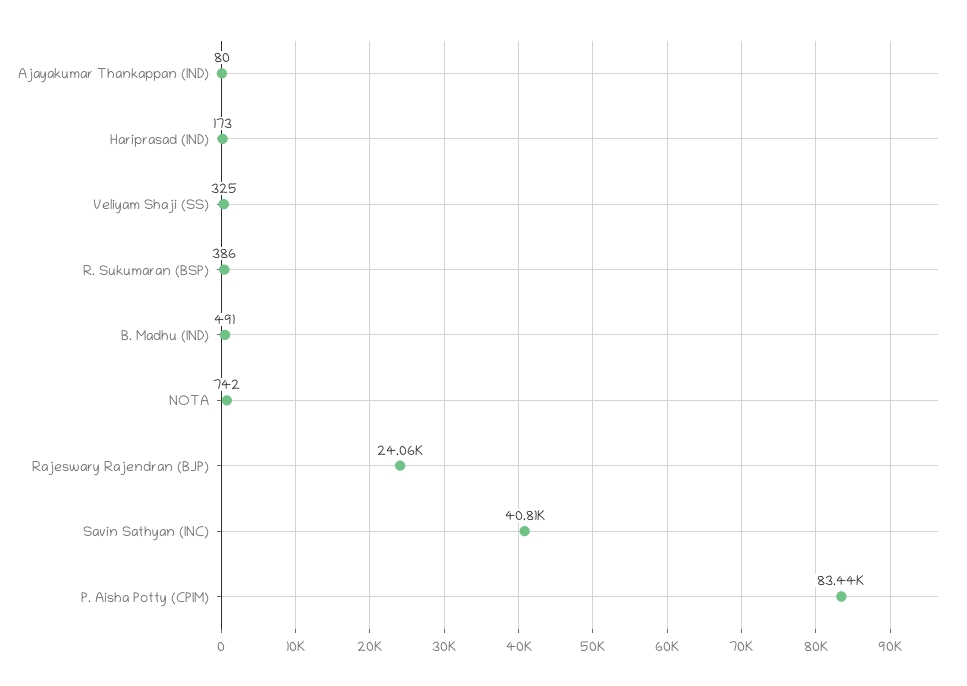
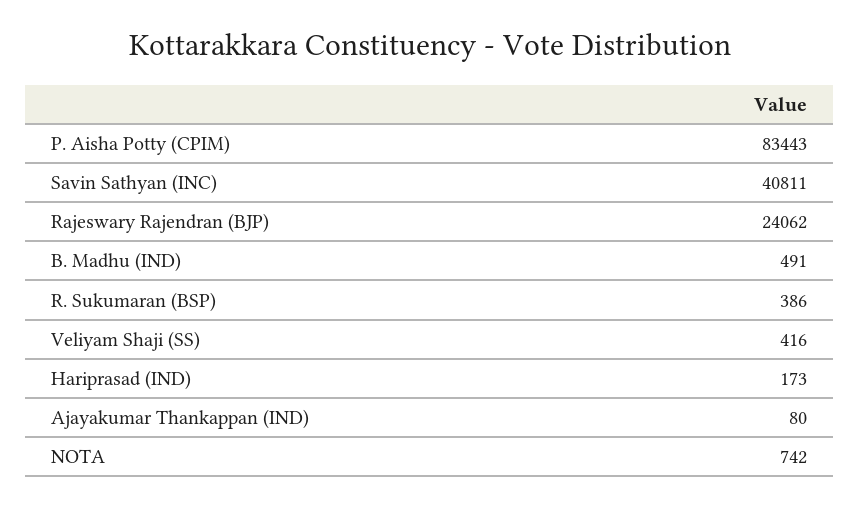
  {
    "Ajayakumar Thankappan (IND)": 80,
    "Hariprasad (IND)": 173,
-   "Veliyam Shaji (SS)": 325,
+   "Veliyam Shaji (SS)": 416,
    "R. Sukumaran (BSP)": 386,
    "B. Madhu (IND)": 491,
    "NOTA": 742,
    "Rajeswary Rajendran (BJP)": 24062,
    "Savin Sathyan (INC)": 40811,
    "P. Aisha Potty (CPIM)": 83443
  }

